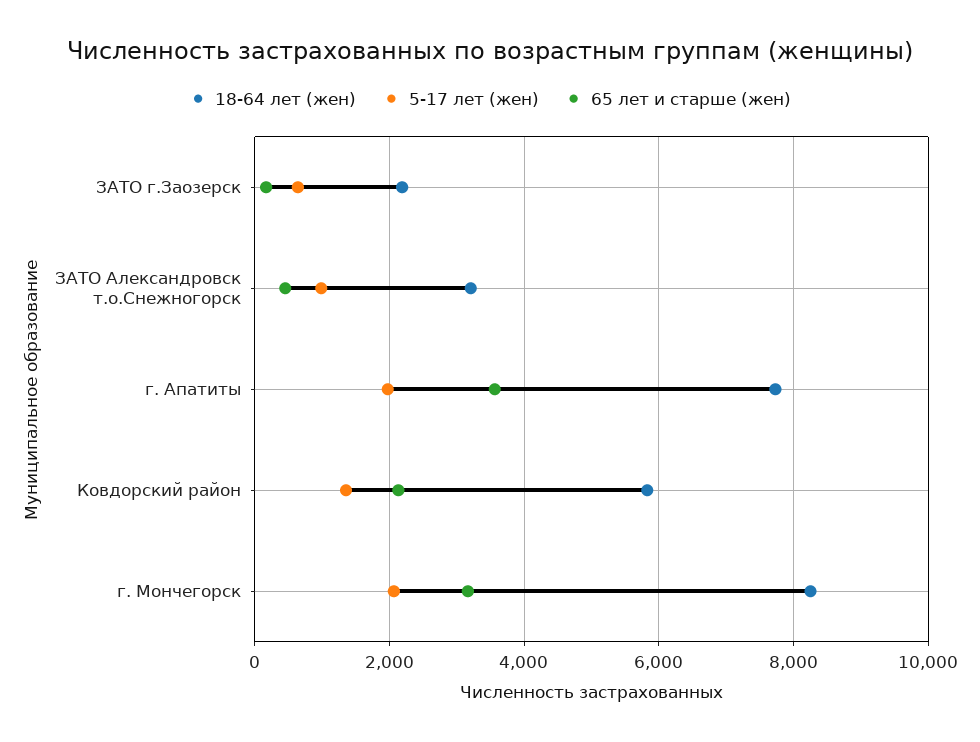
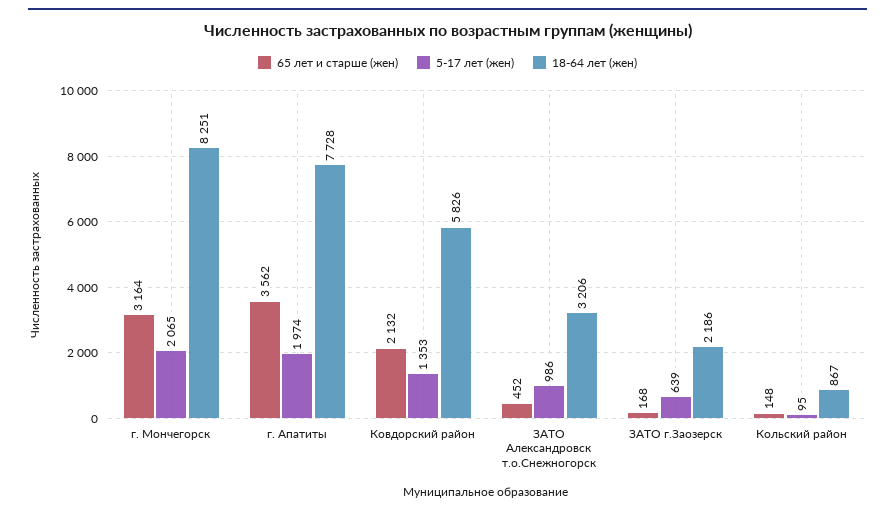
  {
    "18-64 лет (жен)": {
      "ЗАТО г.Заозерск": 2186,
      "ЗАТО Александровск т.о.Снежногорск": 3206,
      "г. Апатиты": 7728,
      "Ковдорский район": 5826,
-     "г. Мончегорск": 8251
+     "г. Мончегорск": 8251,
+     "Кольский район": 867
    },
    "5-17 лет (жен)": {
      "ЗАТО г.Заозерск": 639,
      "ЗАТО Александровск т.о.Снежногорск": 986,
      "г. Апатиты": 1974,
      "Ковдорский район": 1353,
-     "г. Мончегорск": 2065
+     "г. Мончегорск": 2065,
+     "Кольский район": 95
    },
    "65 лет и старше (жен)": {
      "ЗАТО г.Заозерск": 168,
      "ЗАТО Александровск т.о.Снежногорск": 452,
      "г. Апатиты": 3562,
      "Ковдорский район": 2132,
-     "г. Мончегорск": 3164
+     "г. Мончегорск": 3164,
+     "Кольский район": 148
    }
  }

